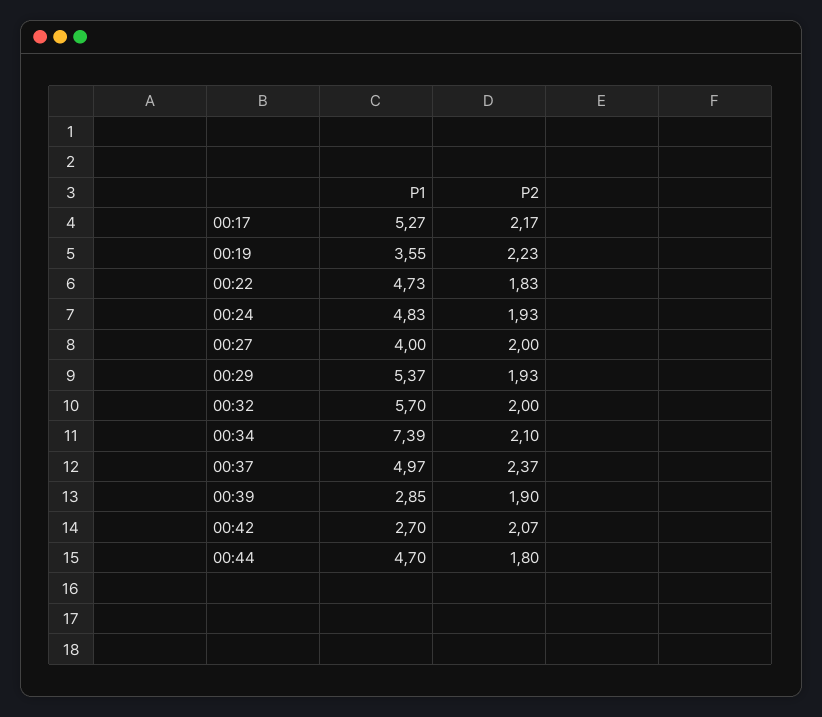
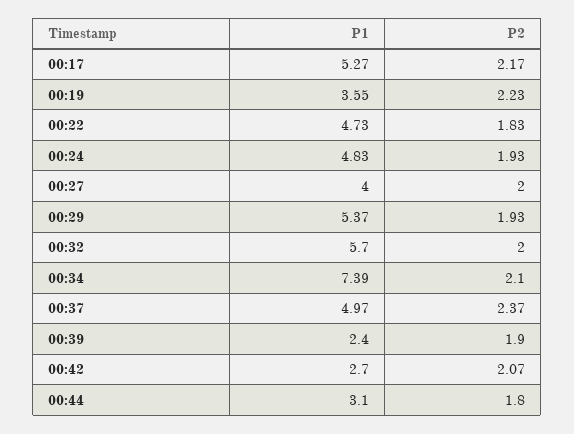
  {
    "P1": {
      "00:17": 5.27,
      "00:19": 3.55,
      "00:22": 4.73,
      "00:24": 4.83,
      "00:27": 4,
      "00:29": 5.37,
      "00:32": 5.7,
      "00:34": 7.39,
      "00:37": 4.97,
-     "00:39": 2.85,
+     "00:39": 2.4,
      "00:42": 2.7,
-     "00:44": 4.7
+     "00:44": 3.1
    },
    "P2": {
      "00:17": 2.17,
      "00:19": 2.23,
      "00:22": 1.83,
      "00:24": 1.93,
      "00:27": 2,
      "00:29": 1.93,
      "00:32": 2,
      "00:34": 2.1,
      "00:37": 2.37,
      "00:39": 1.9,
      "00:42": 2.07,
      "00:44": 1.8
    }
  }

